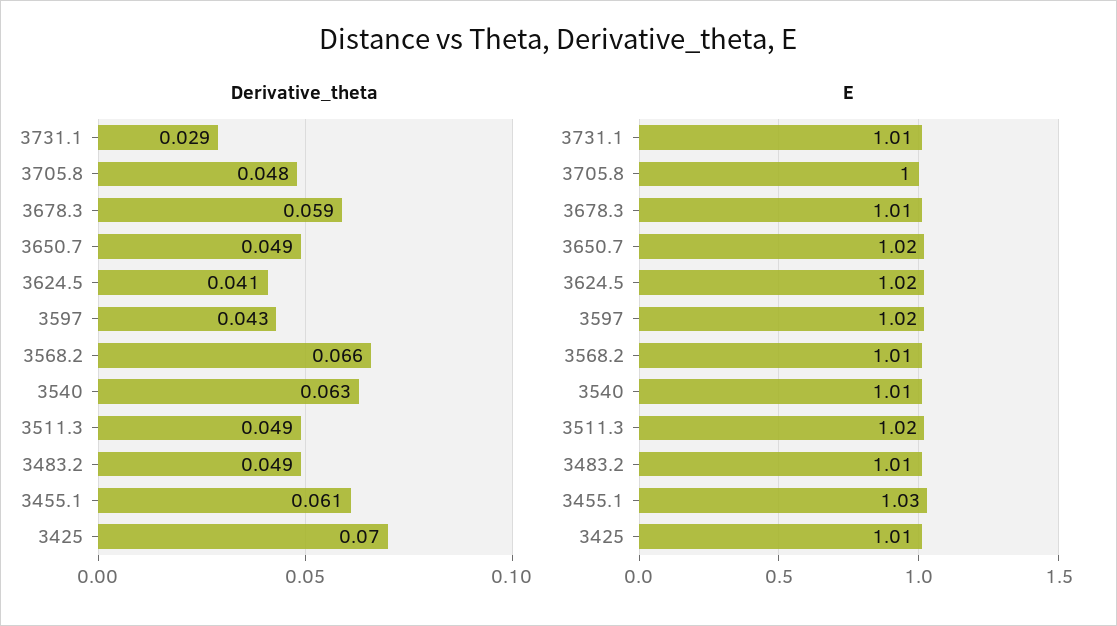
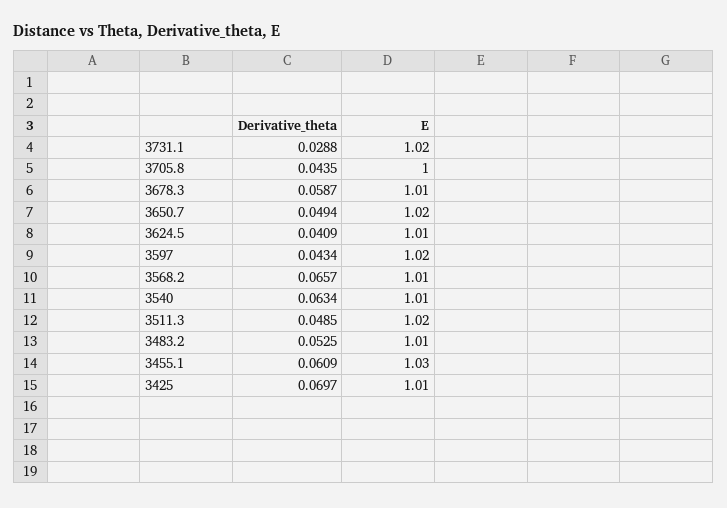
  {
    "Derivative_theta": {
      "3731.1": 0.0288,
-     "3705.8": 0.048,
+     "3705.8": 0.0435,
      "3678.3": 0.0587,
      "3650.7": 0.0494,
      "3624.5": 0.0409,
      "3597": 0.0434,
      "3568.2": 0.0657,
      "3540": 0.0634,
      "3511.3": 0.0485,
-     "3483.2": 0.049,
+     "3483.2": 0.0525,
      "3455.1": 0.0609,
      "3425": 0.0697
    },
    "E": {
-     "3731.1": 1.01,
+     "3731.1": 1.02,
      "3705.8": 1,
      "3678.3": 1.01,
      "3650.7": 1.02,
-     "3624.5": 1.02,
+     "3624.5": 1.01,
      "3597": 1.02,
      "3568.2": 1.01,
      "3540": 1.01,
      "3511.3": 1.02,
      "3483.2": 1.01,
      "3455.1": 1.03,
      "3425": 1.01
    }
  }

